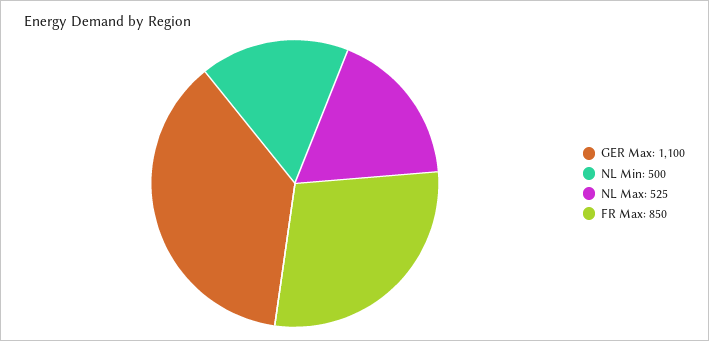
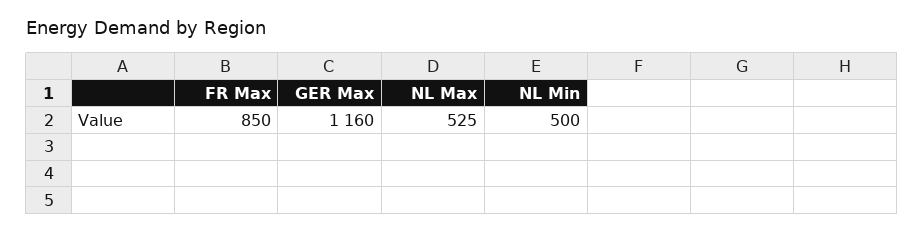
  {
-   "GER Max": 1100,
+   "GER Max": 1160,
    "NL Min": 500,
    "NL Max": 525,
    "FR Max": 850
  }

